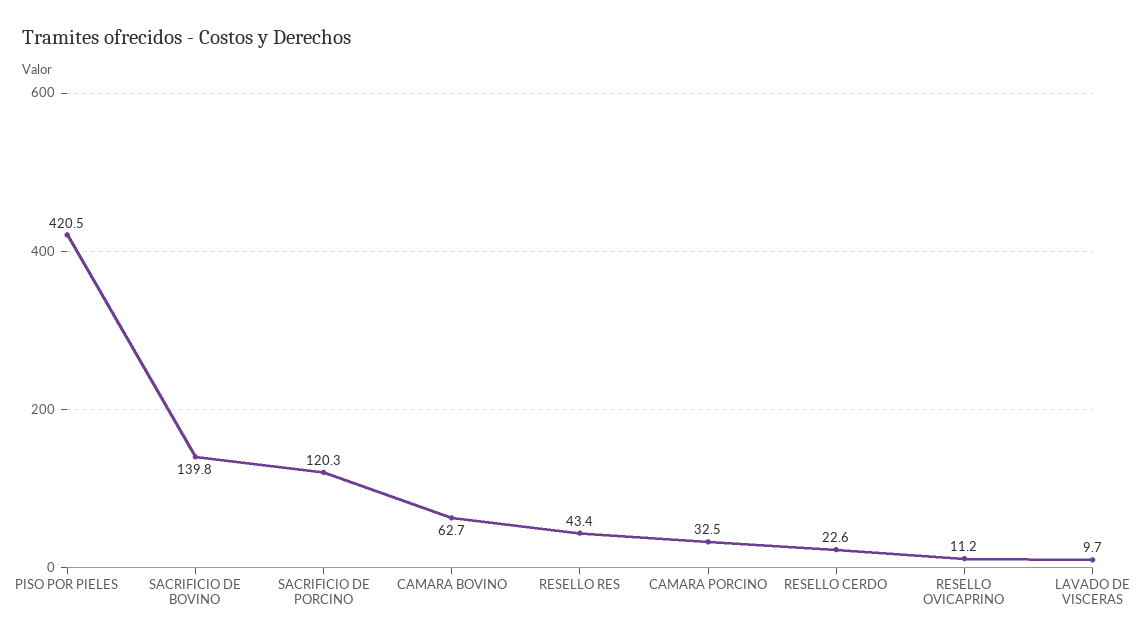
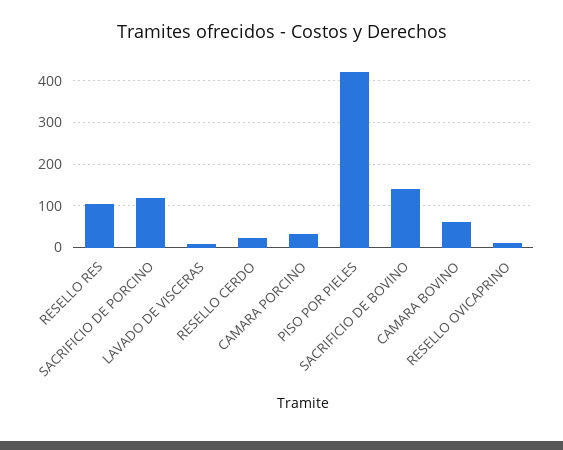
  {
    "PISO POR PIELES": 420.5,
    "SACRIFICIO DE BOVINO": 139.8,
    "SACRIFICIO DE PORCINO": 120.3,
    "CAMARA BOVINO": 62.7,
-   "RESELLO RES": 43.4,
+   "RESELLO RES": 100,
    "CAMARA PORCINO": 32.5,
    "RESELLO CERDO": 22.6,
    "RESELLO OVICAPRINO": 11.2,
    "LAVADO DE VISCERAS": 9.7
  }

